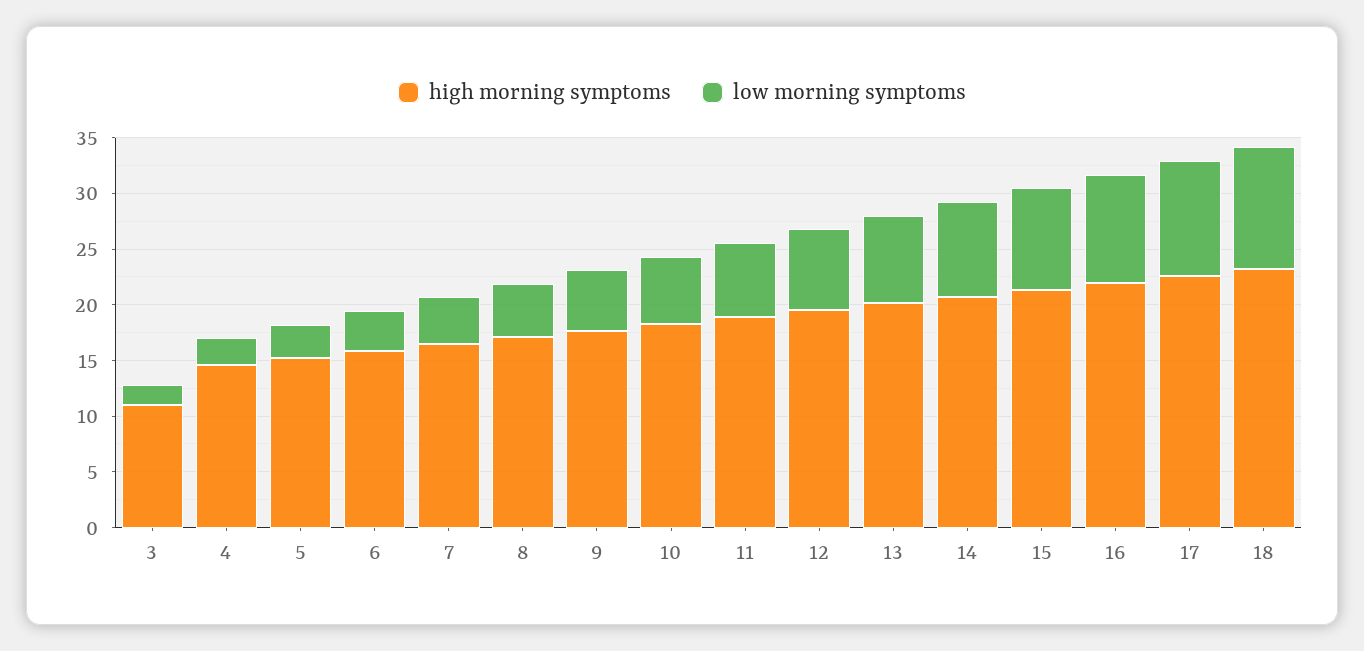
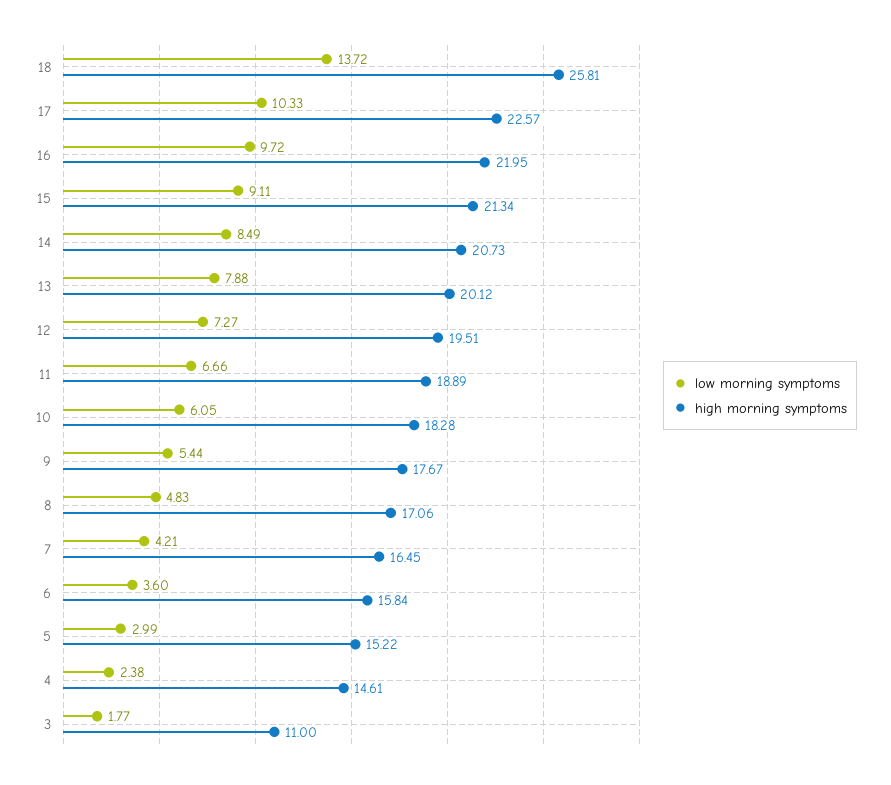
  {
    "high morning symptoms": {
      "3": 11,
      "4": 14.61,
      "5": 15.22,
      "6": 15.84,
      "7": 16.45,
      "8": 17.06,
      "9": 17.67,
      "10": 18.28,
      "11": 18.89,
      "12": 19.51,
      "13": 20.12,
      "14": 20.73,
      "15": 21.34,
      "16": 21.95,
      "17": 22.57,
-     "18": 23
+     "18": 25.81
    },
    "low morning symptoms": {
      "3": 1.77,
      "4": 2.38,
      "5": 2.99,
      "6": 3.6,
      "7": 4.21,
      "8": 4.83,
      "9": 5.44,
      "10": 6.05,
      "11": 6.66,
      "12": 7.27,
      "13": 7.88,
      "14": 8.49,
      "15": 9.11,
      "16": 9.72,
      "17": 10.33,
-     "18": 11
+     "18": 13.72
    }
  }

